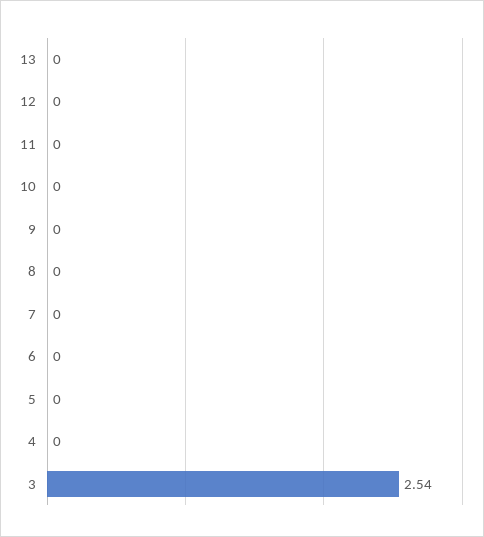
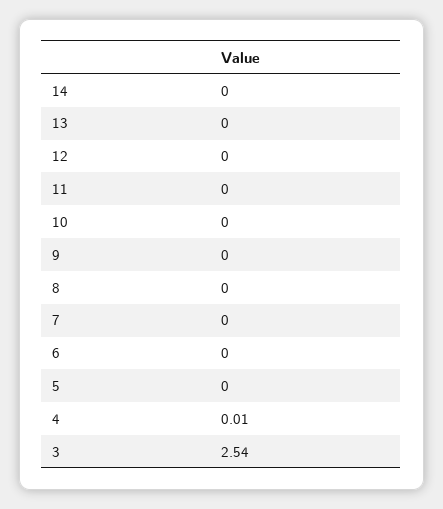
  {
    "13": 0,
    "12": 0,
    "11": 0,
    "10": 0,
    "9": 0,
    "8": 0,
    "7": 0,
    "6": 0,
    "5": 0,
-   "4": 0,
+   "4": 0.01,
-   "3": 2.54
+   "3": 2.54,
+   "14": 0
  }

